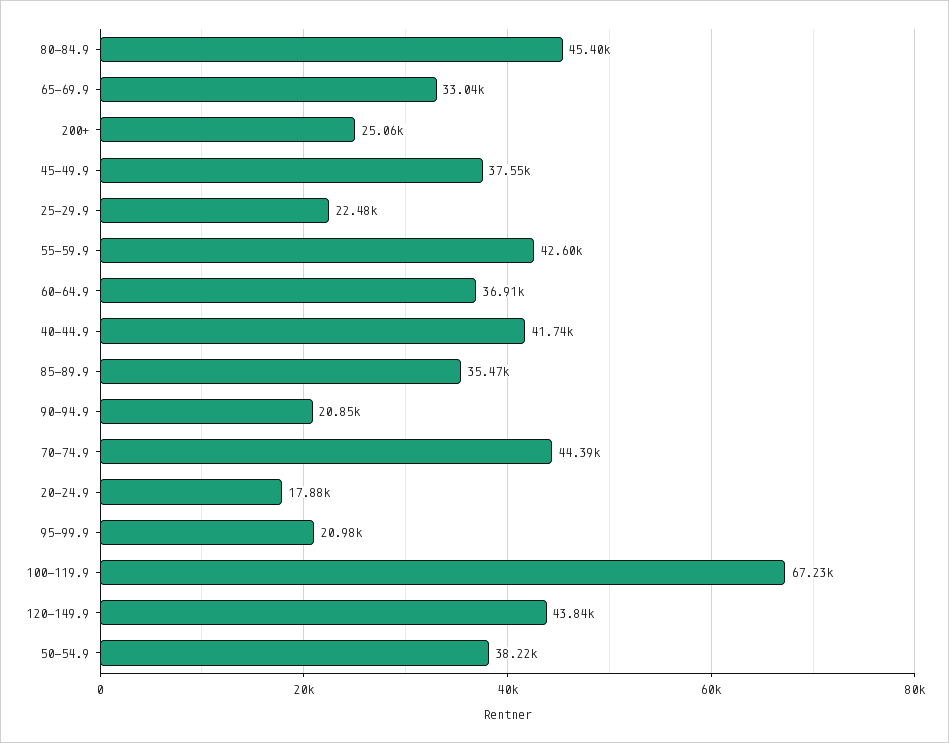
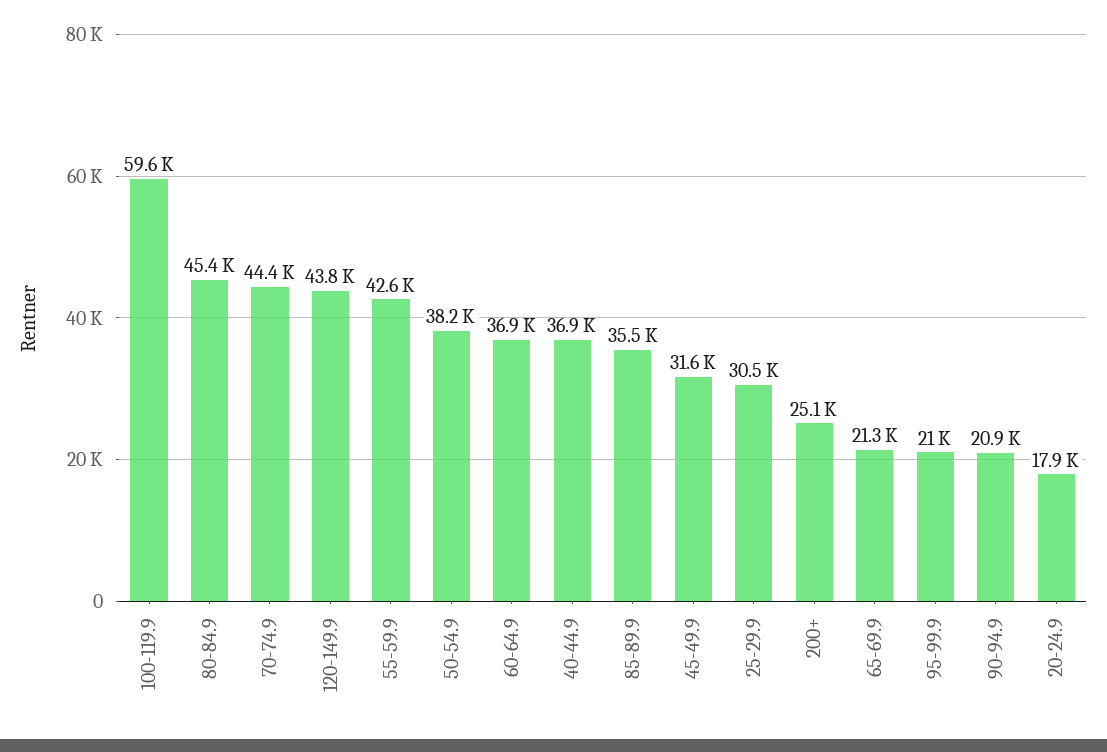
  {
    "80-84.9": 45400,
-   "65-69.9": 33040,
+   "65-69.9": 21300,
    "200+": 25060,
-   "45-49.9": 37550,
+   "45-49.9": 31600,
-   "25-29.9": 22480,
+   "25-29.9": 30500,
    "55-59.9": 42600,
    "60-64.9": 36910,
-   "40-44.9": 41740,
+   "40-44.9": 36900,
    "85-89.9": 35470,
    "90-94.9": 20850,
    "70-74.9": 44390,
    "20-24.9": 17880,
    "95-99.9": 20980,
-   "100-119.9": 67230,
+   "100-119.9": 59600,
    "120-149.9": 43840,
    "50-54.9": 38220
  }

